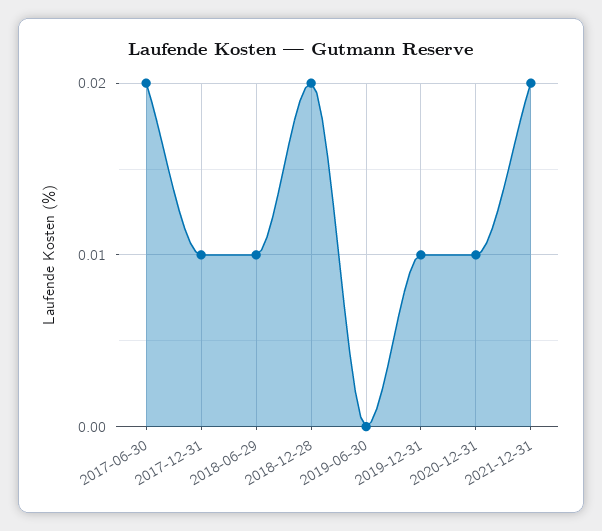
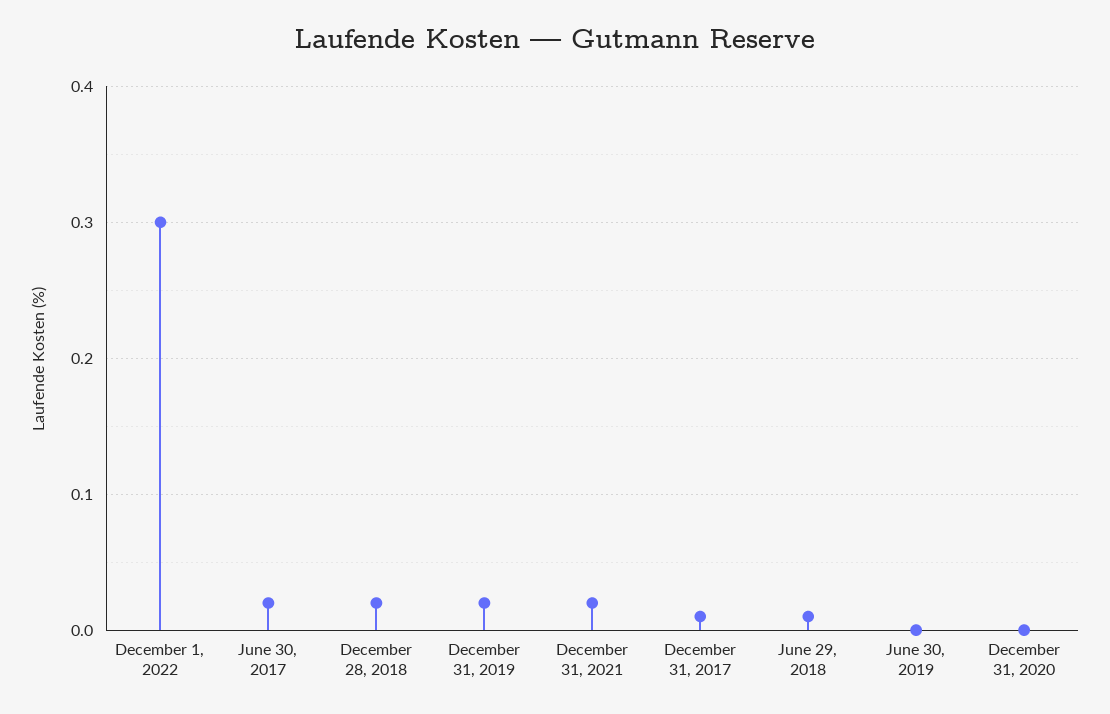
  {
    "2017-06-30": 0.02,
    "2017-12-31": 0.01,
    "2018-06-29": 0.01,
    "2018-12-28": 0.02,
    "2019-06-30": 0,
-   "2019-12-31": 0.01,
+   "2019-12-31": 0.02,
-   "2020-12-31": 0.01,
+   "2020-12-31": 0,
-   "2021-12-31": 0.02
+   "2021-12-31": 0.02,
+   "December 1, 2022": 0.3
  }

